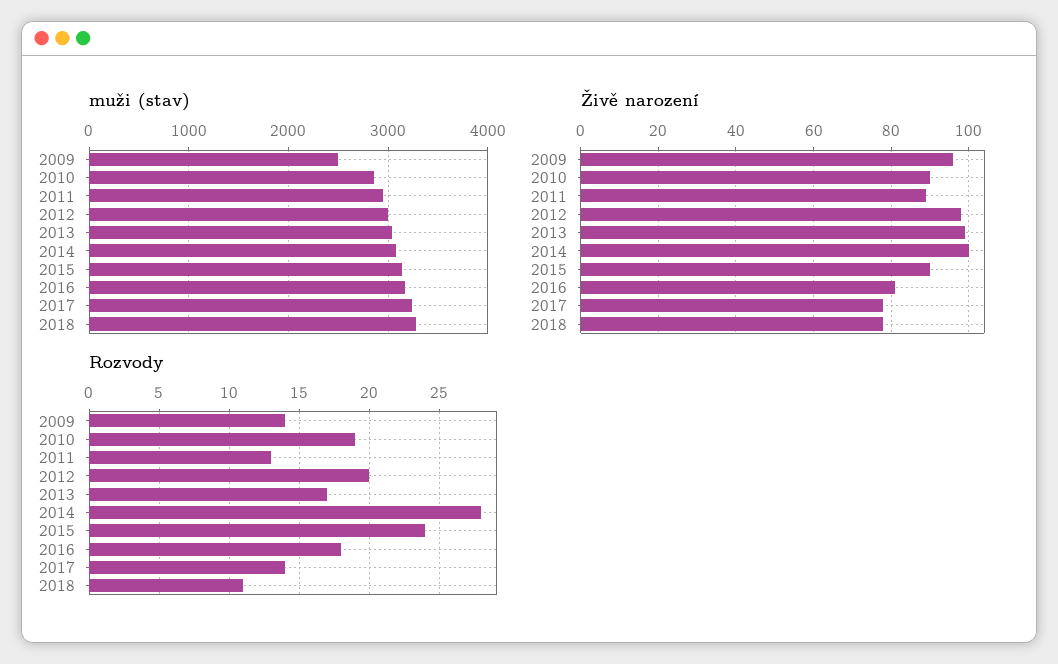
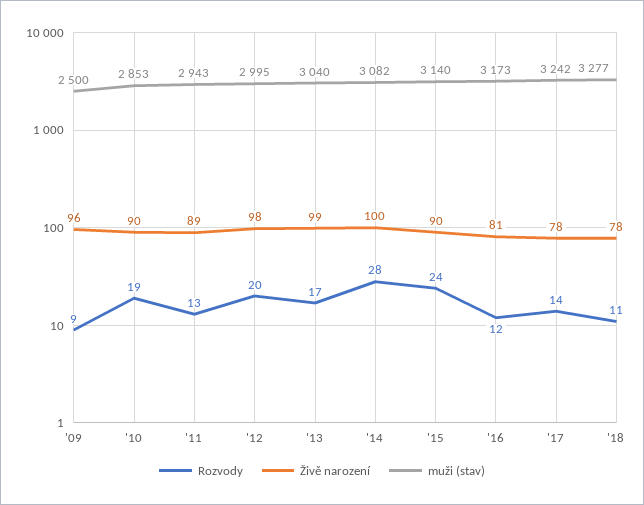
  {
    "muži (stav)": {
      "2009": 2500,
      "2010": 2853,
      "2011": 2943,
      "2012": 2995,
      "2013": 3040,
      "2014": 3082,
      "2015": 3140,
      "2016": 3173,
      "2017": 3242,
      "2018": 3277
    },
    "Živě narození": {
      "2009": 96,
      "2010": 90,
      "2011": 89,
      "2012": 98,
      "2013": 99,
      "2014": 100,
      "2015": 90,
      "2016": 81,
      "2017": 78,
      "2018": 78
    },
    "Rozvody": {
-     "2009": 14,
+     "2009": 9,
      "2010": 19,
      "2011": 13,
      "2012": 20,
      "2013": 17,
      "2014": 28,
      "2015": 24,
-     "2016": 18,
+     "2016": 12,
      "2017": 14,
      "2018": 11
    }
  }

